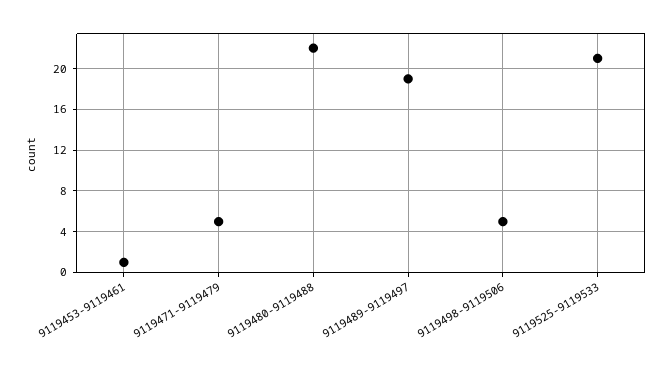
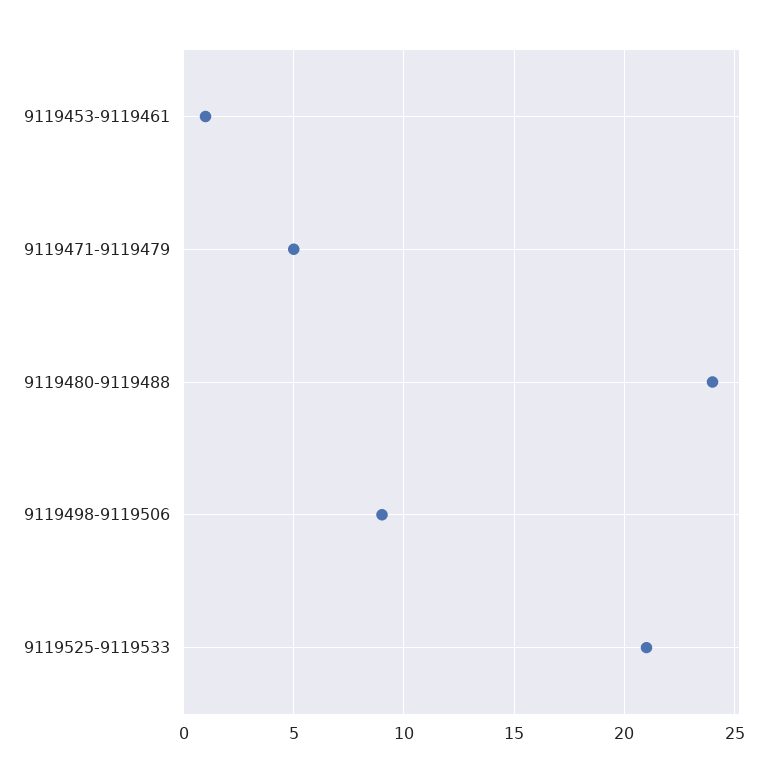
  {
    "9119453-9119461": 1,
    "9119471-9119479": 5,
-   "9119480-9119488": 22,
+   "9119480-9119488": 24,
-   "9119489-9119497": 19,
-   "9119498-9119506": 5,
+   "9119498-9119506": 9,
    "9119525-9119533": 21
  }

